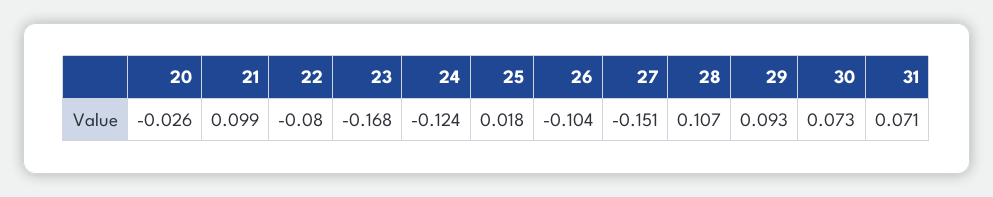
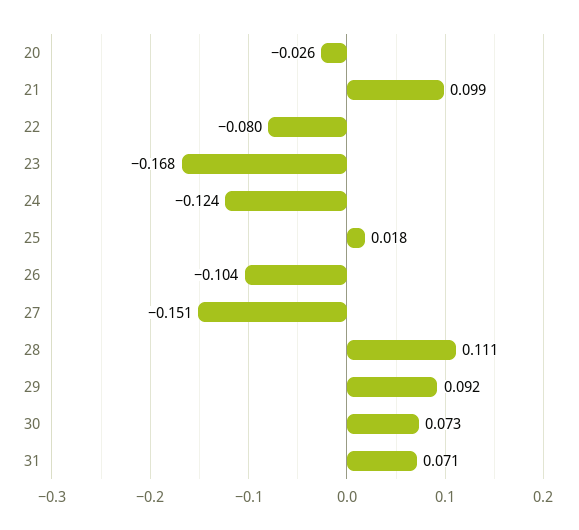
  {
    "20": -0.026,
    "21": 0.099,
    "22": -0.08,
    "23": -0.168,
    "24": -0.124,
    "25": 0.018,
    "26": -0.104,
    "27": -0.151,
-   "28": 0.107,
+   "28": 0.111,
-   "29": 0.093,
+   "29": 0.092,
    "30": 0.073,
    "31": 0.071
  }

